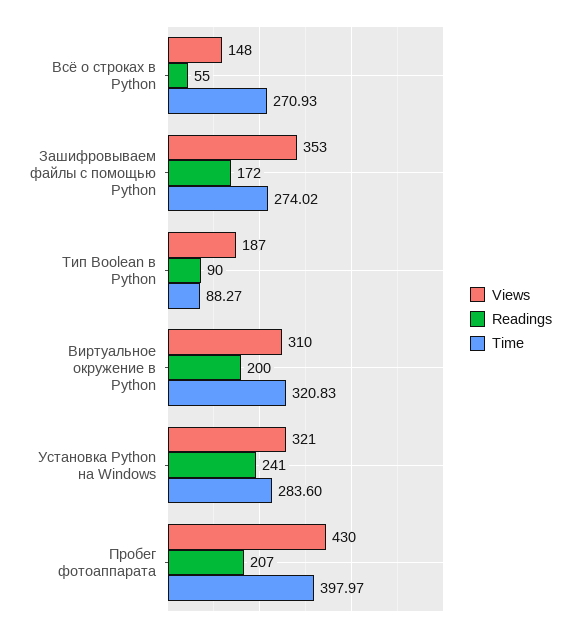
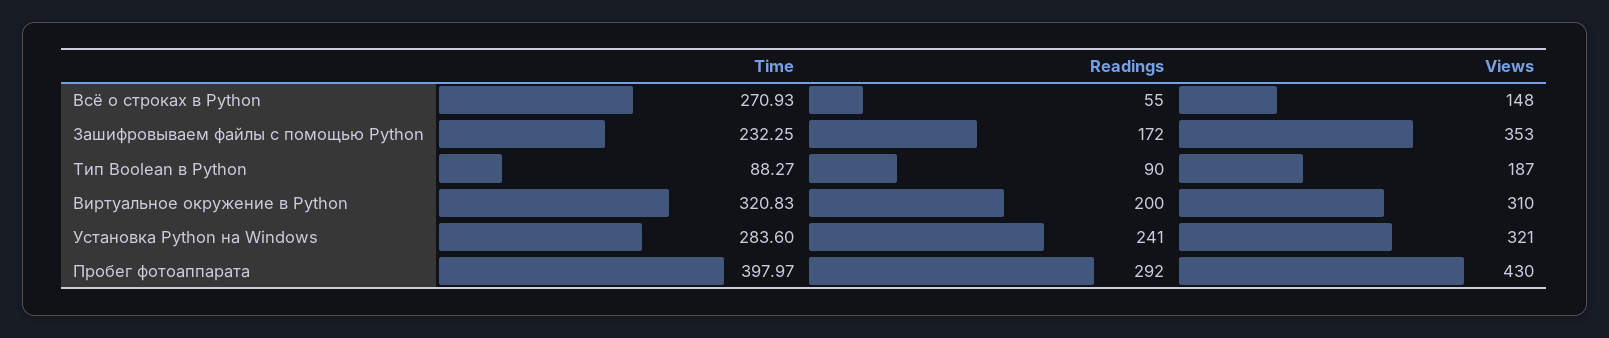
  {
    "Views": {
      "Всё о строках в Python": 148,
      "Зашифровываем файлы c помощью Python": 353,
      "Тип Boolean в Python": 187,
      "Виртуальное окружение в Python": 310,
      "Установка Python на Windows": 321,
      "Пробег фотоаппарата": 430
    },
    "Readings": {
      "Всё о строках в Python": 55,
      "Зашифровываем файлы c помощью Python": 172,
      "Тип Boolean в Python": 90,
      "Виртуальное окружение в Python": 200,
      "Установка Python на Windows": 241,
-     "Пробег фотоаппарата": 207
+     "Пробег фотоаппарата": 292
    },
    "Time": {
      "Всё о строках в Python": 270.93,
-     "Зашифровываем файлы c помощью Python": 274.02,
+     "Зашифровываем файлы c помощью Python": 232.25,
      "Тип Boolean в Python": 88.27,
      "Виртуальное окружение в Python": 320.83,
      "Установка Python на Windows": 283.6,
      "Пробег фотоаппарата": 397.97
    }
  }

